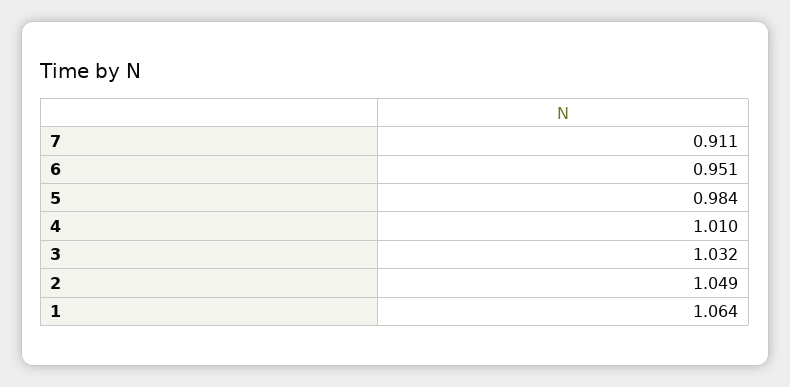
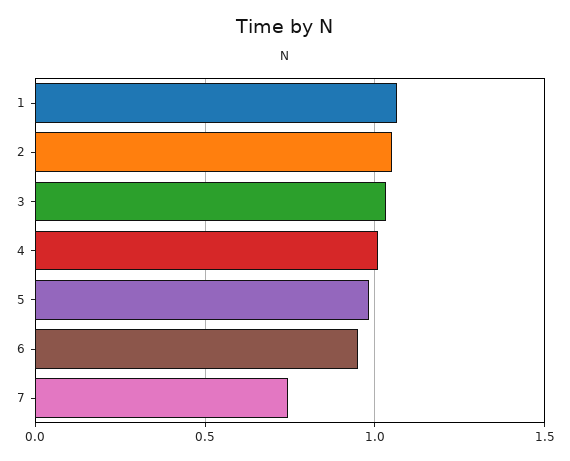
  {
-   "7": 0.911,
+   "7": 0.75,
    "6": 0.951,
    "5": 0.984,
    "4": 1.01,
    "3": 1.032,
    "2": 1.049,
    "1": 1.064
  }

